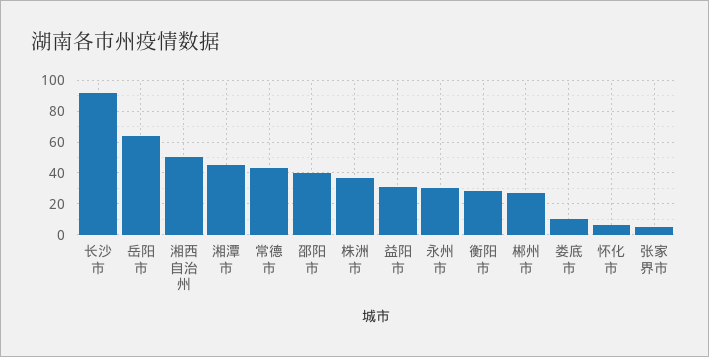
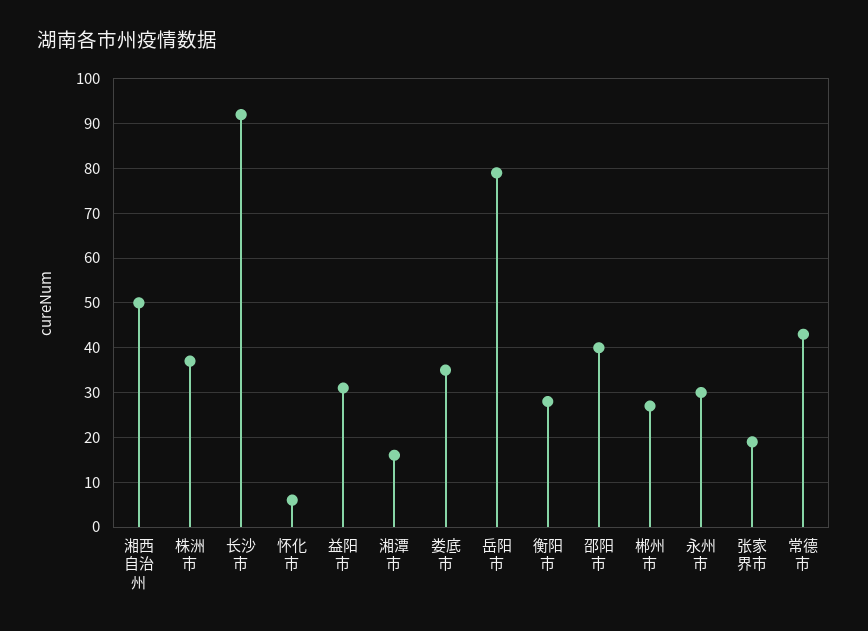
  {
    "长沙市": 90,
-   "岳阳市": 65,
+   "岳阳市": 80,
    "湘西自治州": 50,
-   "湘潭市": 45,
+   "湘潭市": 15,
    "常德市": 45,
    "邵阳市": 40,
    "株洲市": 35,
    "益阳市": 30,
    "永州市": 30,
    "衡阳市": 30,
    "郴州市": 25,
-   "娄底市": 10,
+   "娄底市": 35,
    "怀化市": 5,
-   "张家界市": 5
+   "张家界市": 20
  }

